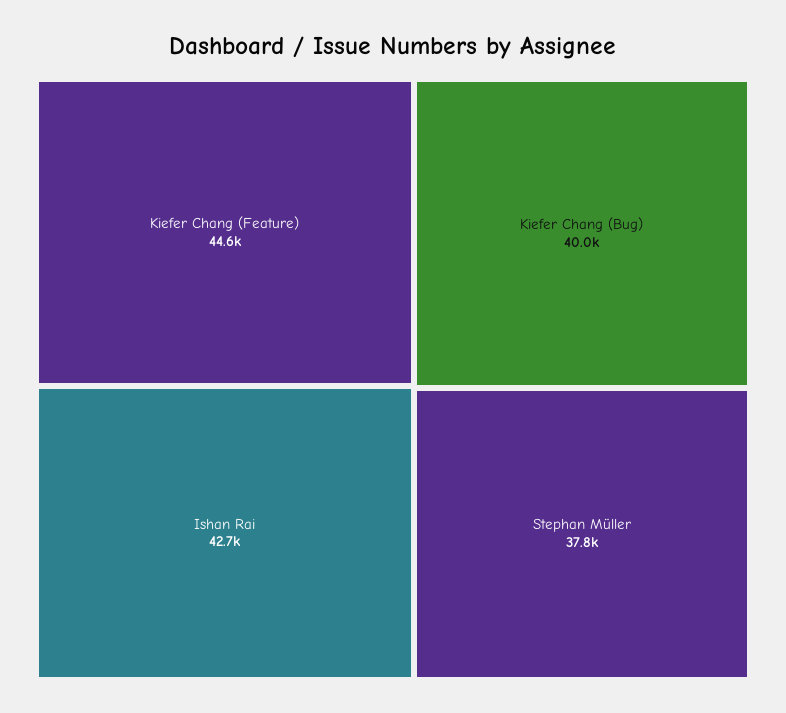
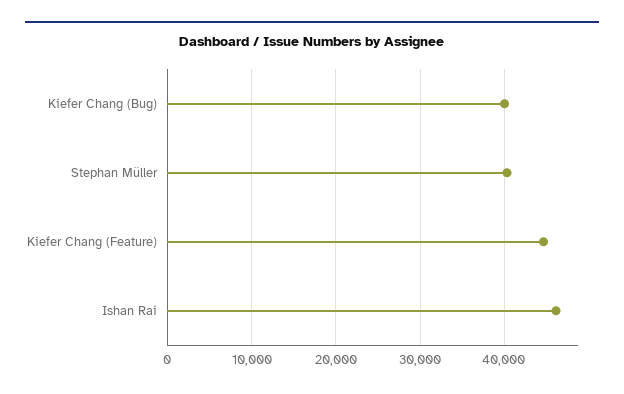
  {
    "Kiefer Chang (Feature)": 44600,
-   "Ishan Rai": 42700,
+   "Ishan Rai": 46000,
    "Kiefer Chang (Bug)": 40000,
-   "Stephan Müller": 37800
+   "Stephan Müller": 40000
  }

